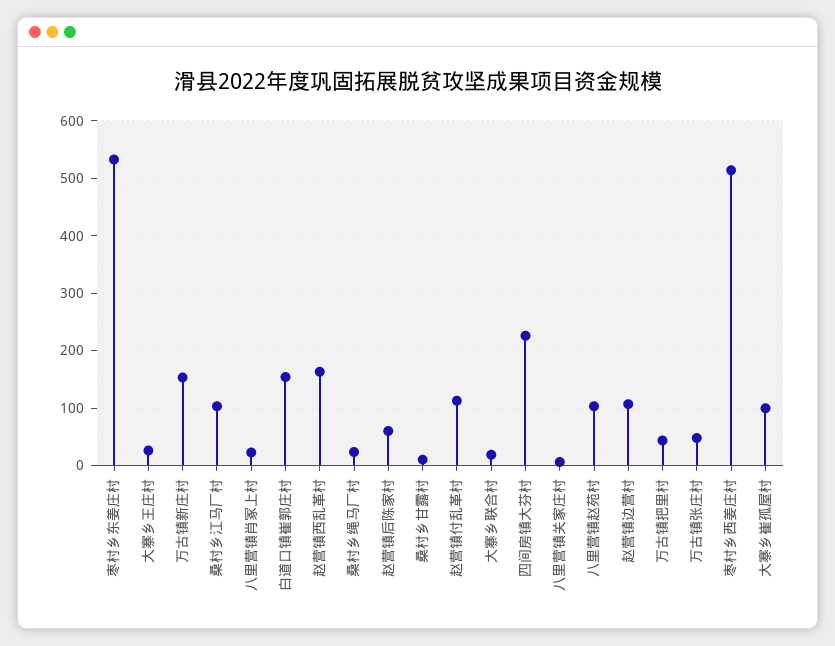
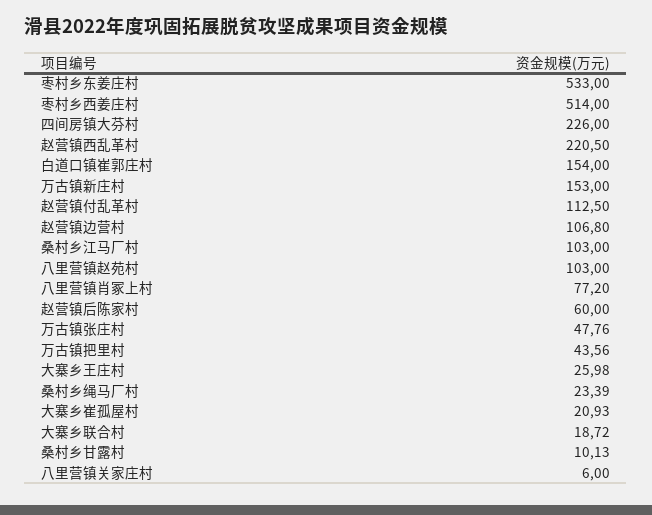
  {
    "枣村乡东姜庄村": 533,
    "大寨乡王庄村": 25.98,
    "万古镇新庄村": 153,
    "桑村乡江马厂村": 103,
-   "八里营镇肖冢上村": 20,
+   "八里营镇肖冢上村": 77.2,
    "白道口镇崔郭庄村": 154,
-   "赵营镇西乱革村": 160,
+   "赵营镇西乱革村": 220.5,
    "桑村乡绳马厂村": 23.39,
    "赵营镇后陈家村": 60,
    "桑村乡甘露村": 10.13,
    "赵营镇付乱革村": 112.5,
    "大寨乡联合村": 18.72,
    "四间房镇大芬村": 226,
    "八里营镇关家庄村": 6,
    "八里营镇赵苑村": 103,
    "赵营镇边营村": 106.8,
    "万古镇把里村": 43.56,
    "万古镇张庄村": 47.76,
    "枣村乡西姜庄村": 514,
-   "大寨乡崔孤屋村": 100
+   "大寨乡崔孤屋村": 20.93
  }

